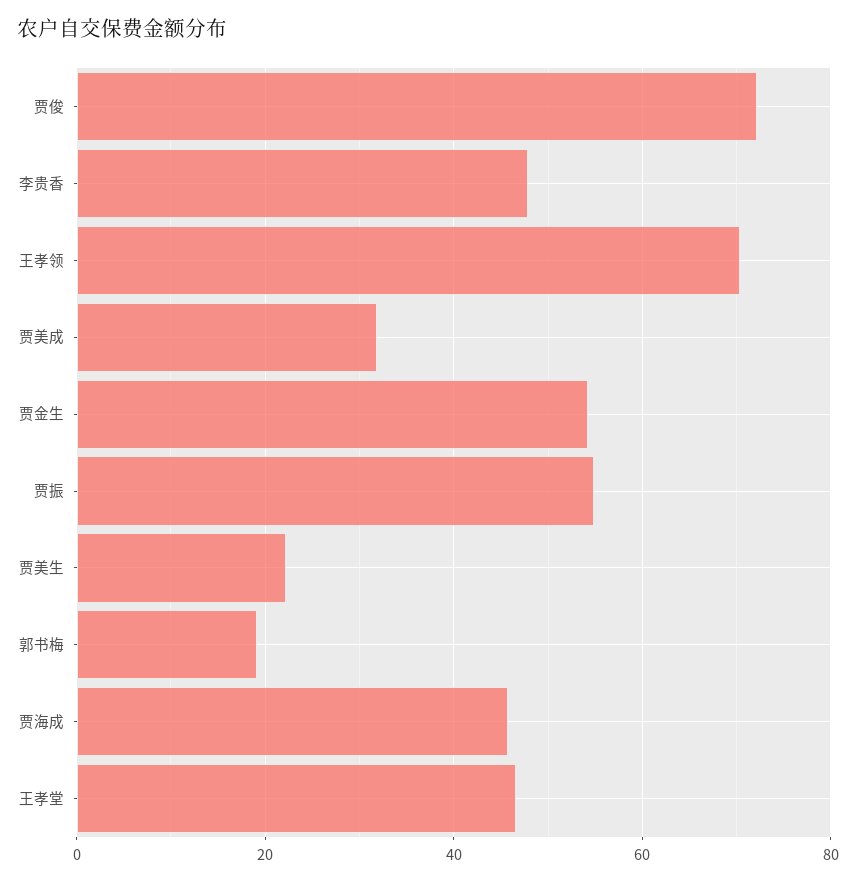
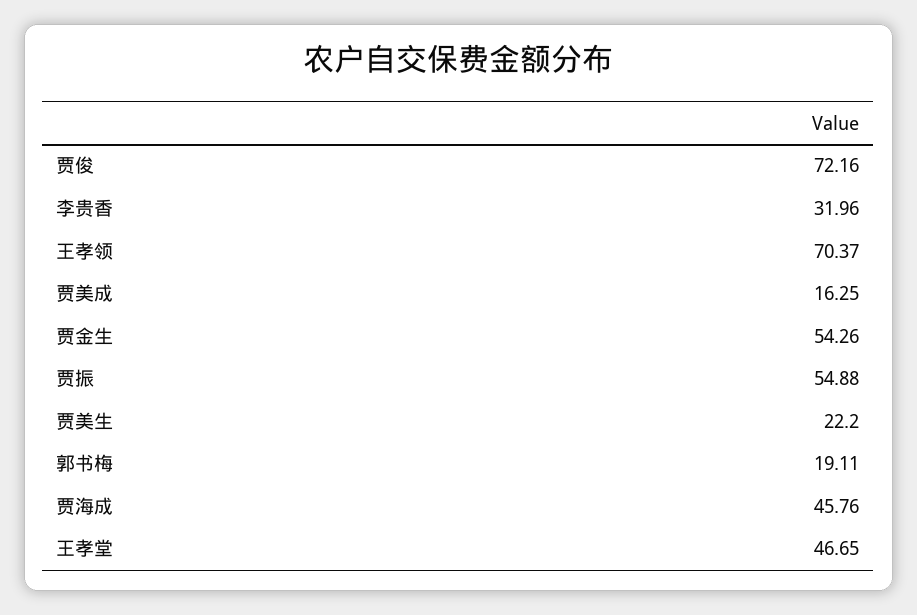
  {
    "贾俊": 72.16,
-   "李贵香": 48,
+   "李贵香": 31.96,
    "王孝领": 70.37,
-   "贾美成": 32,
+   "贾美成": 16.25,
    "贾金生": 54.26,
    "贾振": 54.88,
    "贾美生": 22.2,
    "郭书梅": 19.11,
    "贾海成": 45.76,
    "王孝堂": 46.65
  }

